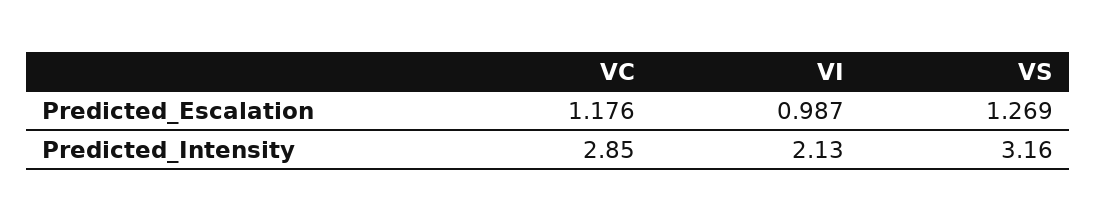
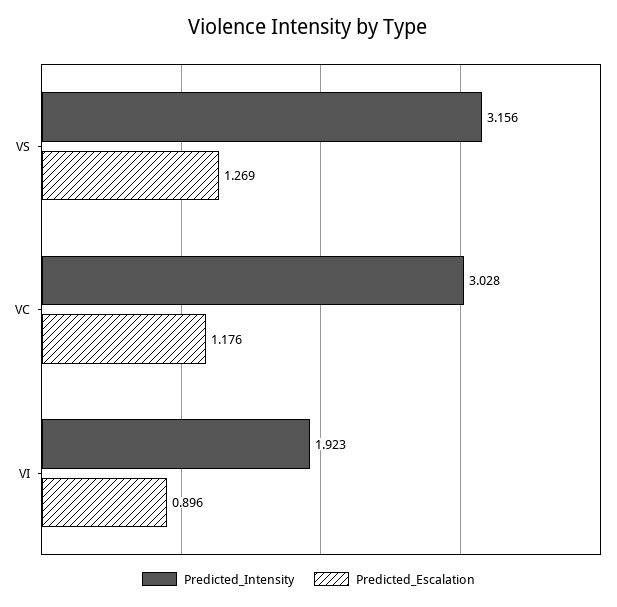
  {
    "Predicted_Escalation": {
      "VC": 1.176,
-     "VI": 0.987,
+     "VI": 0.896,
      "VS": 1.269
    },
    "Predicted_Intensity": {
-     "VC": 2.85,
+     "VC": 3.028,
-     "VI": 2.13,
+     "VI": 1.923,
      "VS": 3.156
    }
  }

